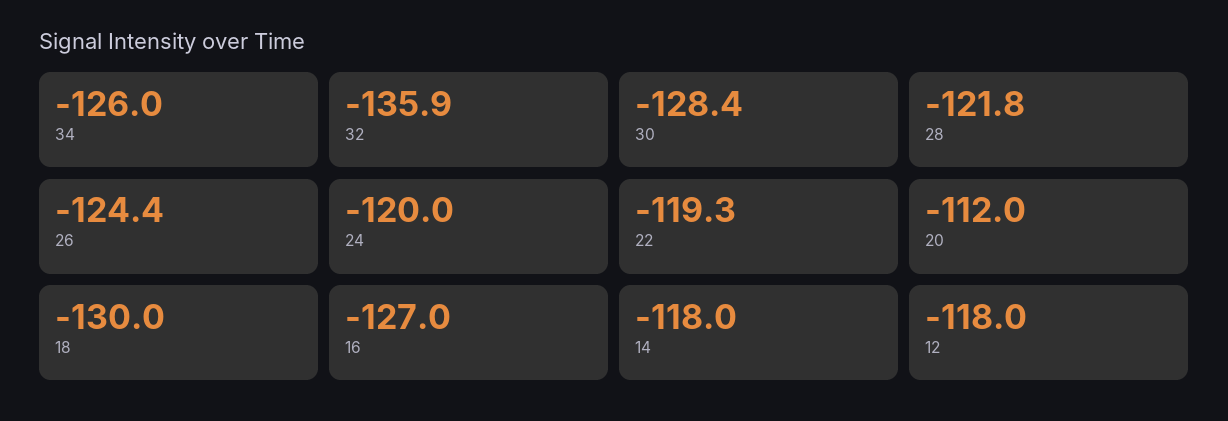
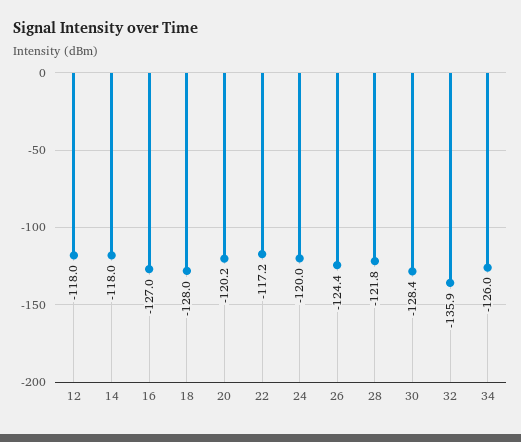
  {
    "34": -126,
    "32": -135.9,
    "30": -128.4,
    "28": -121.8,
    "26": -124.4,
    "24": -120,
-   "22": -119.3,
+   "22": -117.2,
-   "20": -112,
+   "20": -120.2,
-   "18": -130,
+   "18": -128,
    "16": -127,
    "14": -118,
    "12": -118
  }

